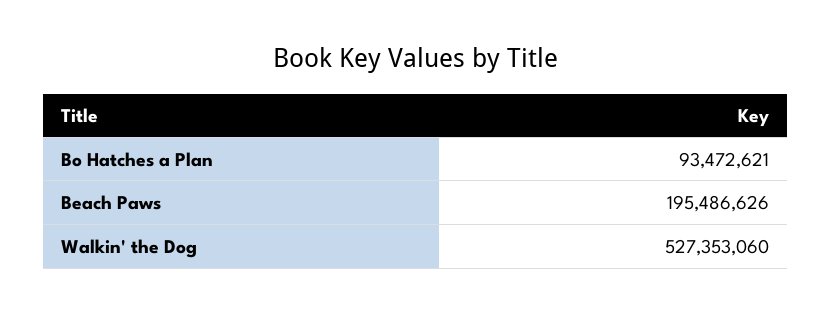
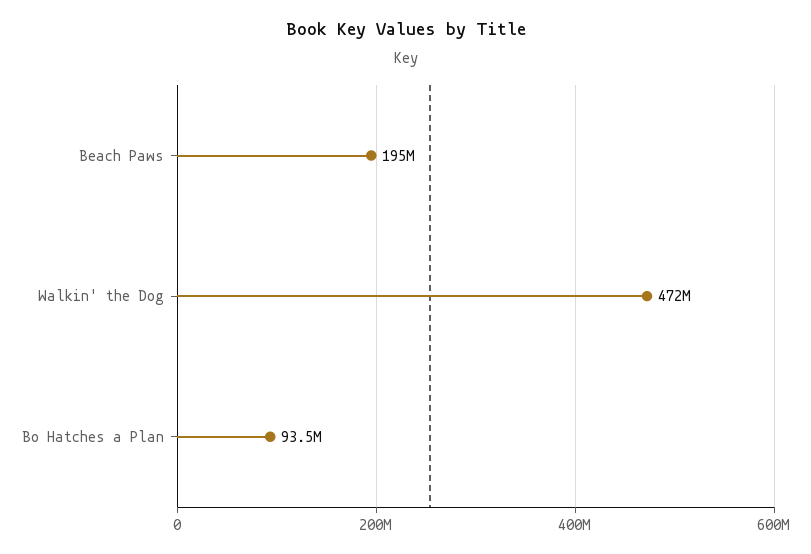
  {
    "Bo Hatches a Plan": 93472621,
    "Beach Paws": 195486626,
-   "Walkin' the Dog": 527353060
+   "Walkin' the Dog": 472000000
  }

